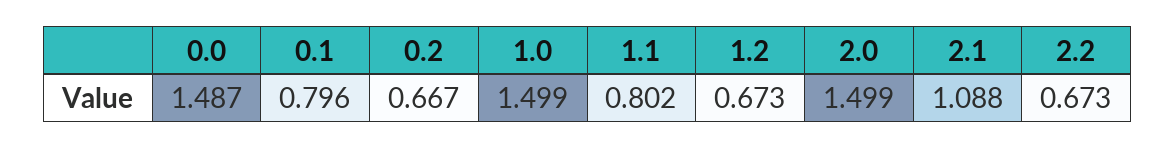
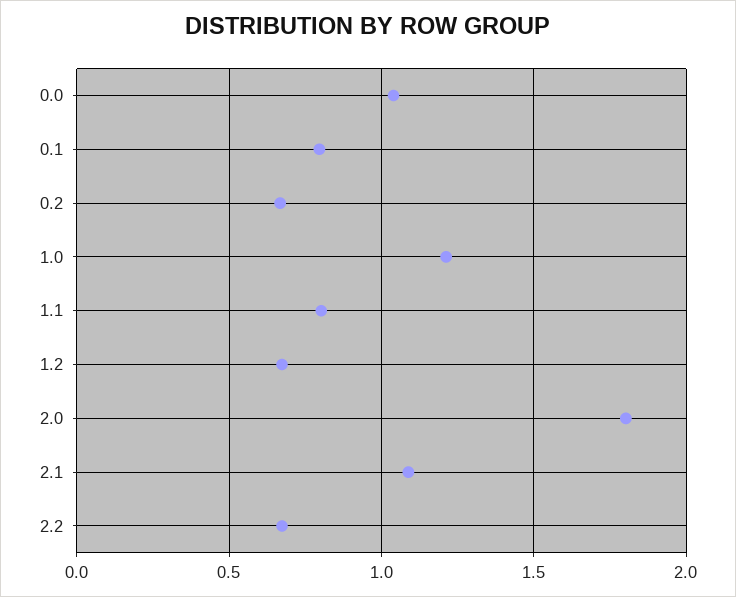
  {
-   "0.0": 1.487,
+   "0.0": 1.05,
    "0.1": 0.796,
    "0.2": 0.667,
-   "1.0": 1.499,
+   "1.0": 1.2,
    "1.1": 0.802,
    "1.2": 0.673,
-   "2.0": 1.499,
+   "2.0": 1.8,
    "2.1": 1.088,
    "2.2": 0.673
  }

